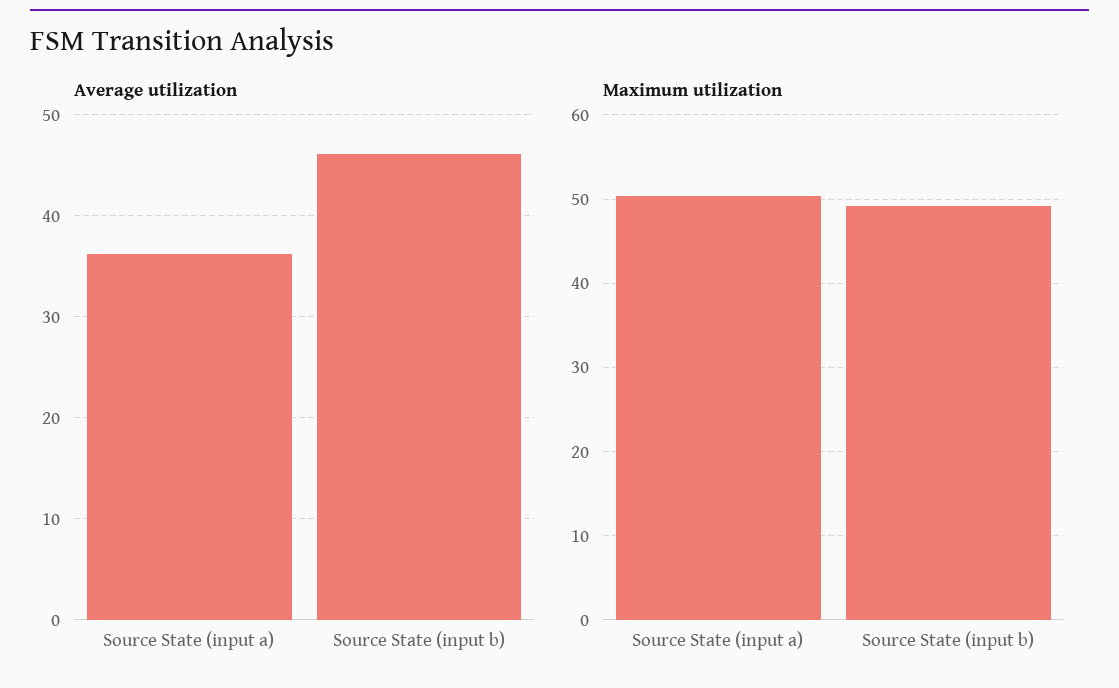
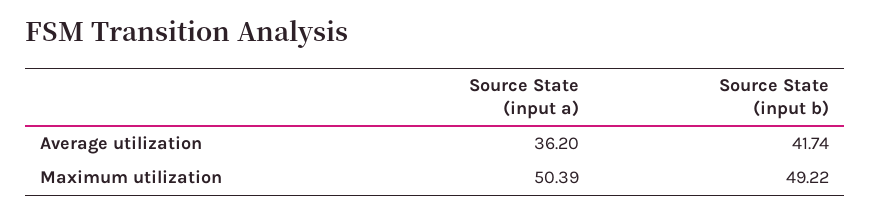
  {
    "Average utilization": {
      "Source State (input a)": 36.2,
-     "Source State (input b)": 46
+     "Source State (input b)": 41.74
    },
    "Maximum utilization": {
      "Source State (input a)": 50.39,
      "Source State (input b)": 49.22
    }
  }

